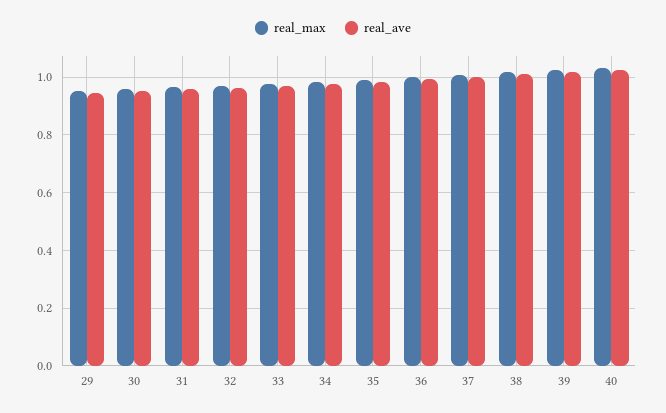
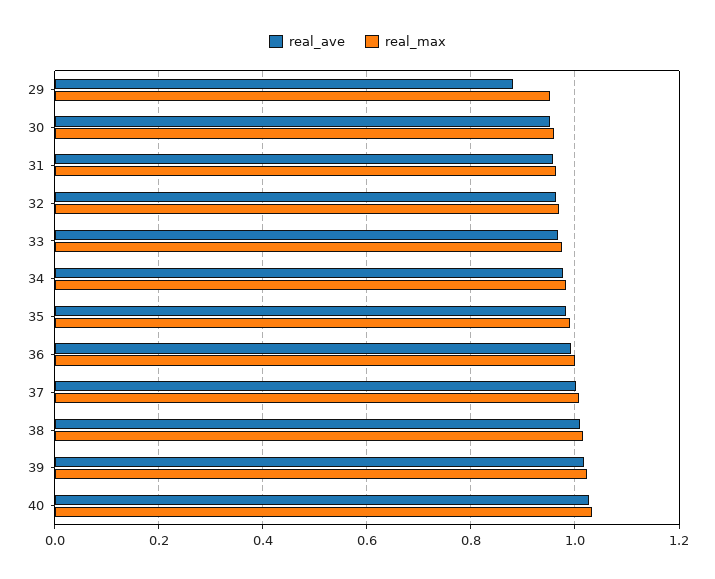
  {
    "real_max": {
      "29": 0.96,
      "30": 0.96,
      "31": 0.96,
      "32": 0.98,
      "33": 0.98,
      "34": 0.98,
      "35": 1,
      "36": 1,
      "37": 1,
      "38": 1.02,
      "39": 1.02,
      "40": 1.04
    },
    "real_ave": {
-     "29": 0.95,
+     "29": 0.88,
      "30": 0.96,
      "31": 0.96,
      "32": 0.96,
      "33": 0.96,
      "34": 0.98,
      "35": 0.98,
      "36": 1,
      "37": 1,
      "38": 1.02,
      "39": 1.02,
      "40": 1.02
    }
  }

